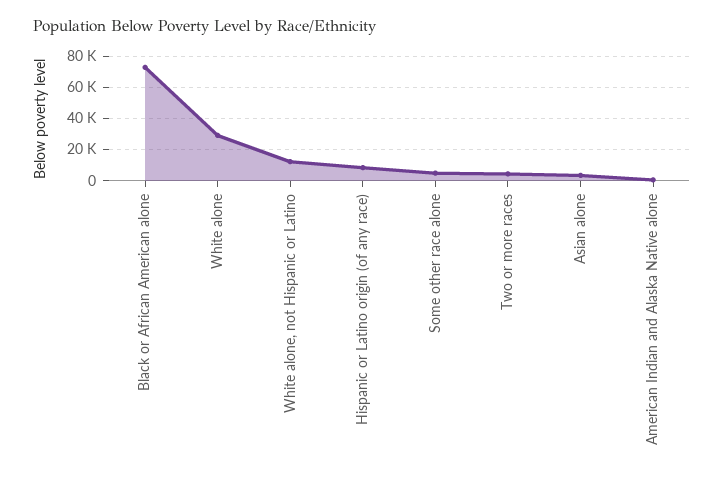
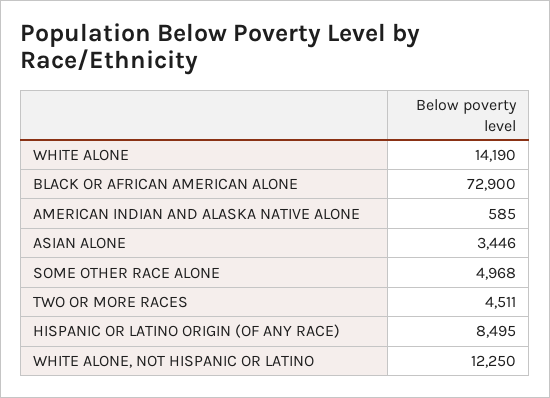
  {
    "Black or African American alone": 72900,
-   "White alone": 30000,
+   "White alone": 14190,
    "White alone, not Hispanic or Latino": 12250,
    "Hispanic or Latino origin (of any race)": 8495,
    "Some other race alone": 4968,
    "Two or more races": 4511,
    "Asian alone": 3446,
    "American Indian and Alaska Native alone": 585
  }

